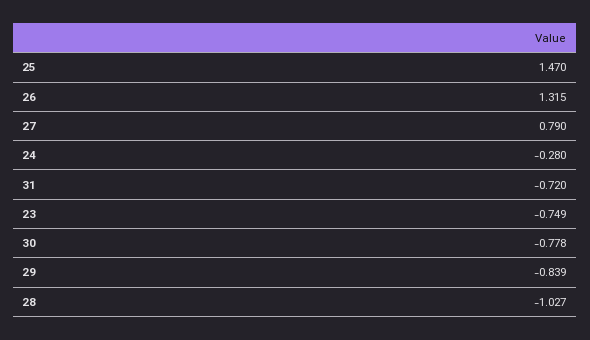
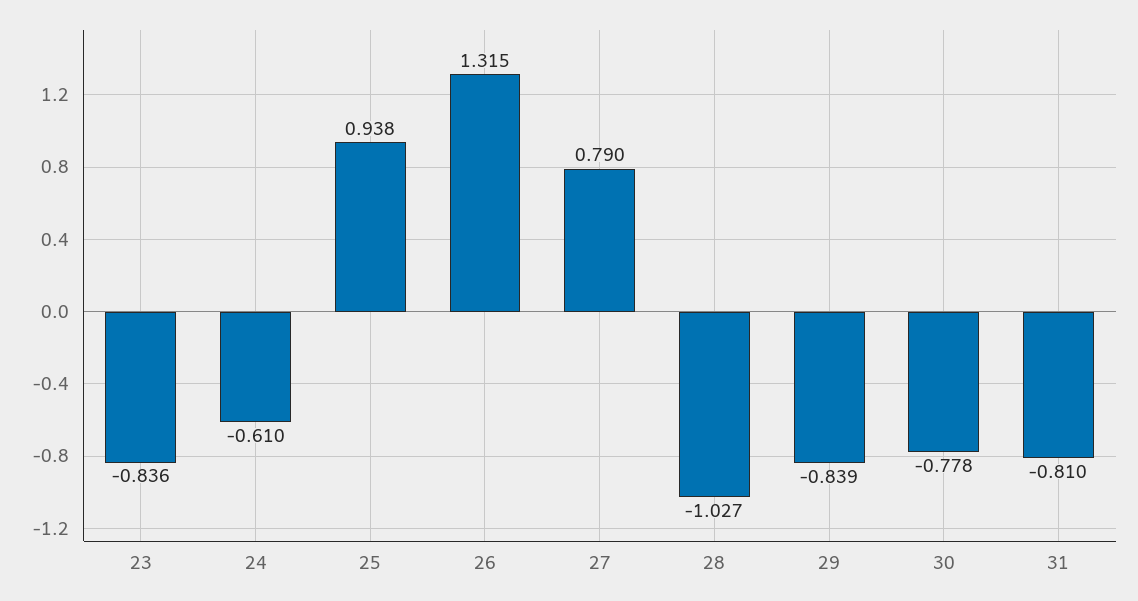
  {
-   "25": 1.47,
+   "25": 0.938,
    "26": 1.315,
    "27": 0.79,
-   "24": -0.28,
+   "24": -0.61,
-   "31": -0.72,
+   "31": -0.81,
-   "23": -0.749,
+   "23": -0.836,
    "30": -0.778,
    "29": -0.839,
    "28": -1.027
  }

